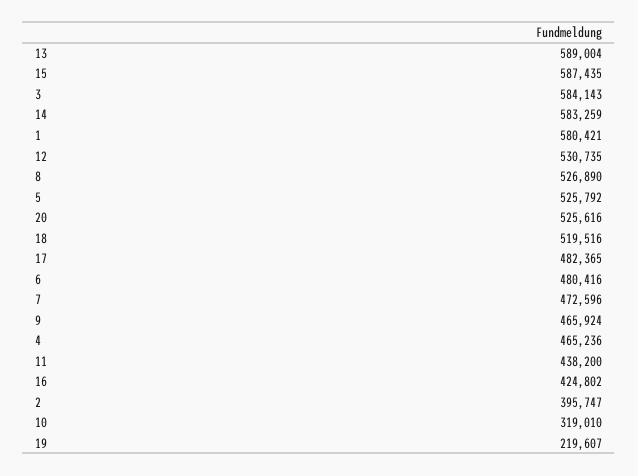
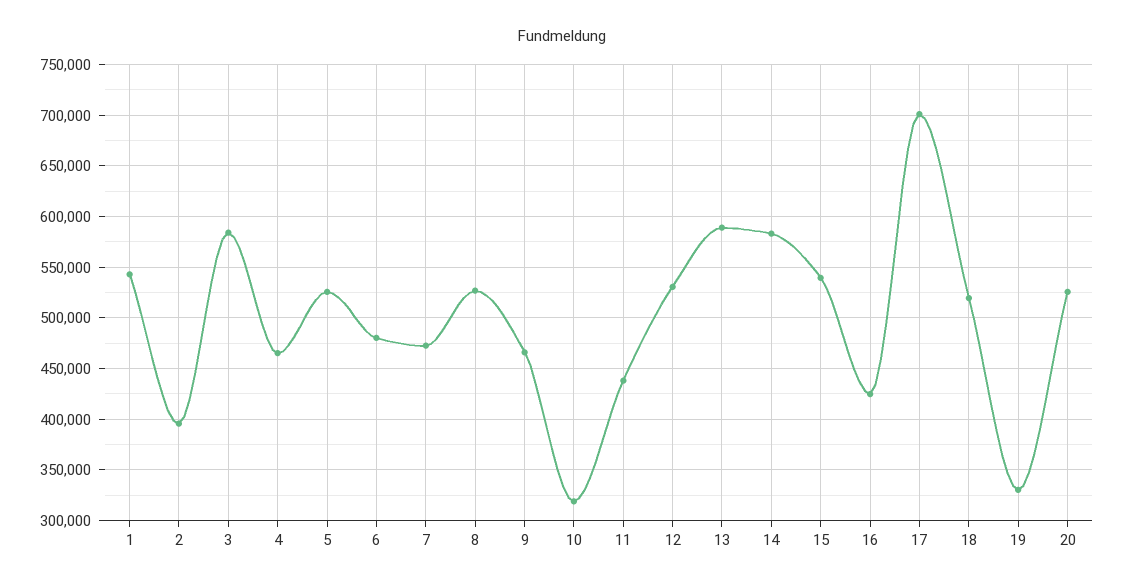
  {
    "13": 589004,
-   "15": 587435,
+   "15": 540000,
    "3": 584143,
    "14": 583259,
-   "1": 580421,
+   "1": 540000,
    "12": 530735,
    "8": 526890,
    "5": 525792,
    "20": 525616,
    "18": 519516,
-   "17": 482365,
+   "17": 700000,
    "6": 480416,
    "7": 472596,
    "9": 465924,
    "4": 465236,
    "11": 438200,
    "16": 424802,
    "2": 395747,
    "10": 319010,
-   "19": 219607
+   "19": 330000
  }

